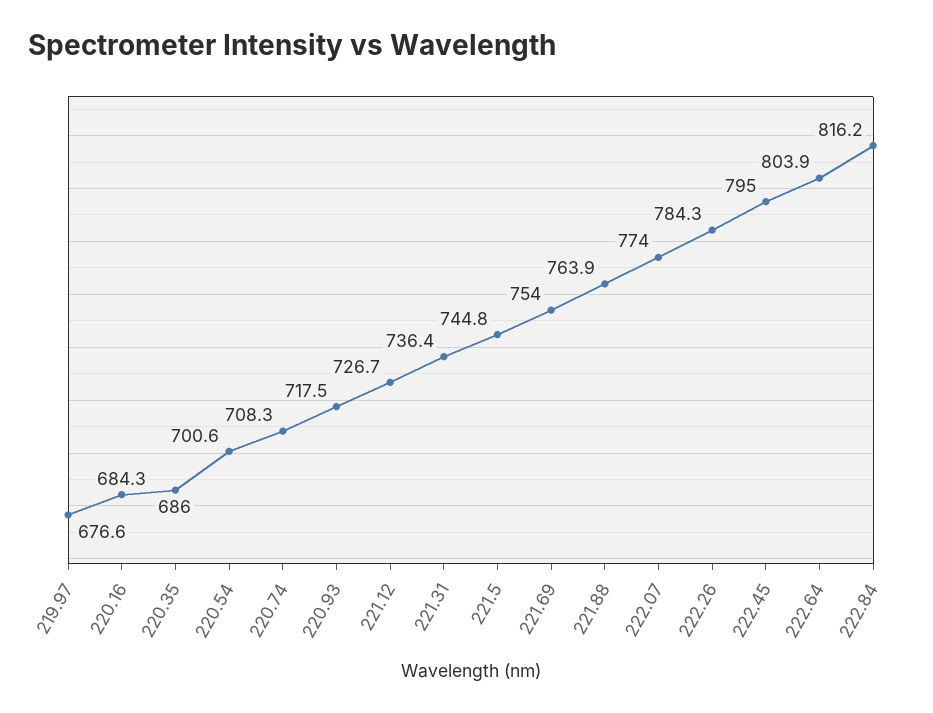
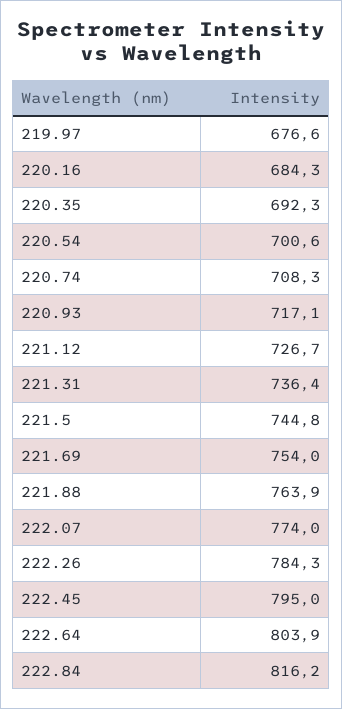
  {
    "219.97": 676.6,
    "220.16": 684.3,
-   "220.35": 686,
+   "220.35": 692.3,
    "220.54": 700.6,
    "220.74": 708.3,
-   "220.93": 717.5,
+   "220.93": 717.1,
    "221.12": 726.7,
    "221.31": 736.4,
    "221.5": 744.8,
    "221.69": 754,
    "221.88": 763.9,
    "222.07": 774,
    "222.26": 784.3,
    "222.45": 795,
    "222.64": 803.9,
    "222.84": 816.2
  }

